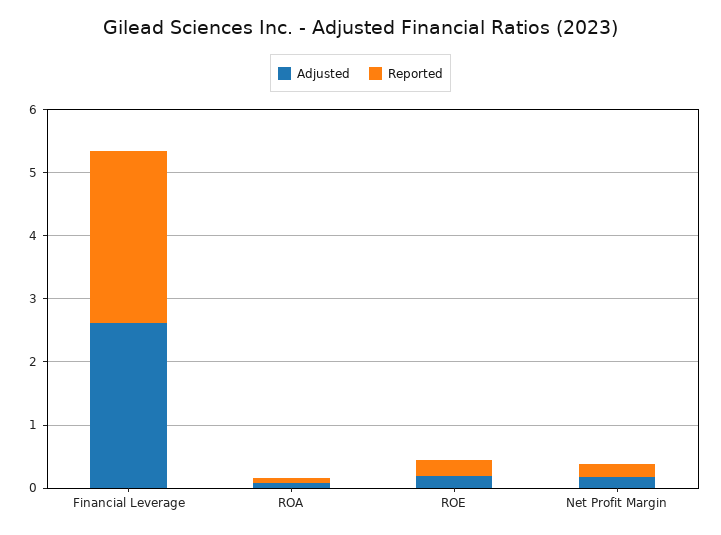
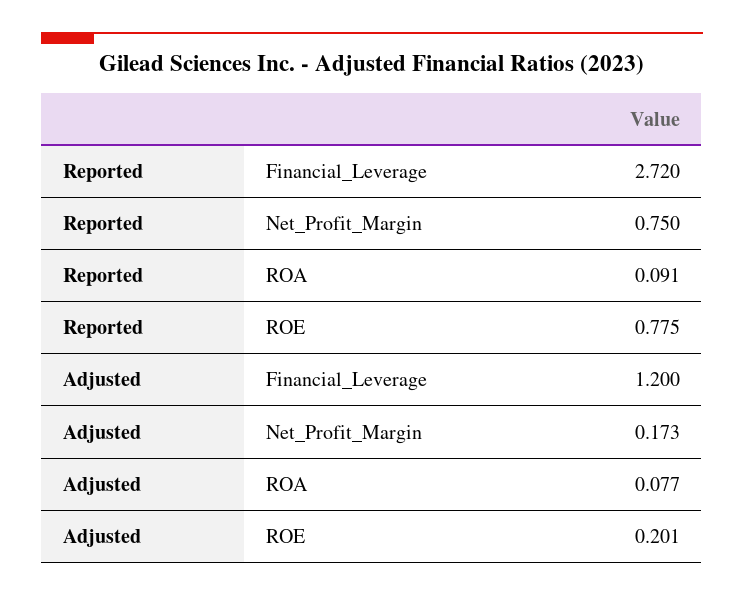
  {
    "Adjusted": {
-     "Financial Leverage": 2.6,
+     "Financial Leverage": 1.2,
      "ROA": 0.077,
      "ROE": 0.201,
      "Net Profit Margin": 0.173
    },
    "Reported": {
      "Financial Leverage": 2.72,
      "ROA": 0.091,
-     "ROE": 0.2,
+     "ROE": 0.775,
-     "Net Profit Margin": 0.2
+     "Net Profit Margin": 0.75
    }
  }

